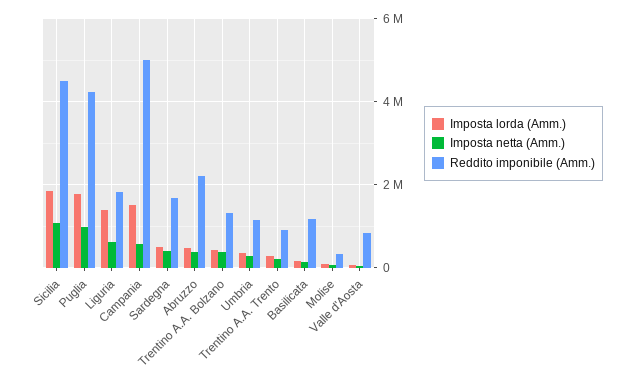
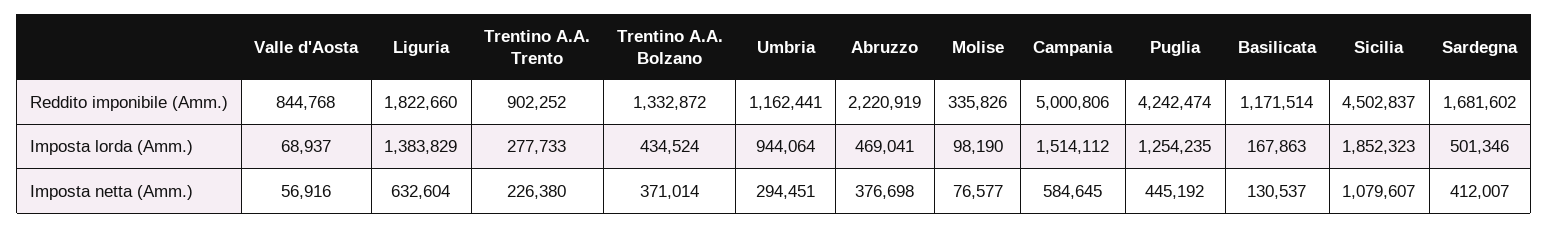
  {
    "Imposta lorda (Amm.)": {
      "Sicilia": 1852323,
-     "Puglia": 1800000,
+     "Puglia": 1254235,
      "Liguria": 1383829,
      "Campania": 1514112,
      "Sardegna": 501346,
      "Abruzzo": 469041,
      "Trentino A.A. Bolzano": 434524,
-     "Umbria": 400000,
+     "Umbria": 944064,
      "Trentino A.A. Trento": 277733,
      "Basilicata": 167863,
      "Molise": 98190,
      "Valle d'Aosta": 68937
    },
    "Imposta netta (Amm.)": {
      "Sicilia": 1079607,
-     "Puglia": 1000000,
+     "Puglia": 445192,
      "Liguria": 632604,
      "Campania": 584645,
      "Sardegna": 412007,
      "Abruzzo": 376698,
      "Trentino A.A. Bolzano": 371014,
      "Umbria": 294451,
      "Trentino A.A. Trento": 226380,
      "Basilicata": 130537,
      "Molise": 76577,
      "Valle d'Aosta": 56916
    },
    "Reddito imponibile (Amm.)": {
      "Sicilia": 4502837,
      "Puglia": 4242474,
      "Liguria": 1822660,
      "Campania": 5000806,
      "Sardegna": 1681602,
      "Abruzzo": 2220919,
      "Trentino A.A. Bolzano": 1332872,
      "Umbria": 1162441,
      "Trentino A.A. Trento": 902252,
      "Basilicata": 1171514,
      "Molise": 335826,
      "Valle d'Aosta": 844768
    }
  }

